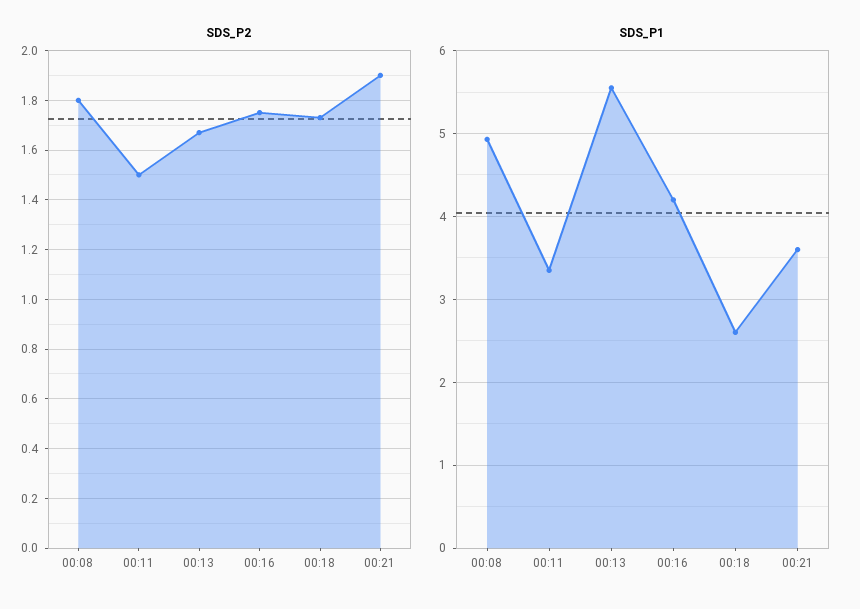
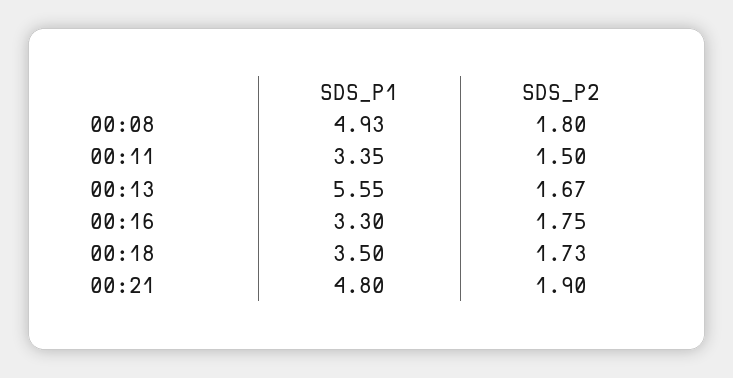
  {
    "SDS_P2": {
      "00:08": 1.8,
      "00:11": 1.5,
      "00:13": 1.67,
      "00:16": 1.75,
      "00:18": 1.73,
      "00:21": 1.9
    },
    "SDS_P1": {
      "00:08": 4.93,
      "00:11": 3.35,
      "00:13": 5.55,
-     "00:16": 4.2,
+     "00:16": 3.3,
-     "00:18": 2.6,
+     "00:18": 3.5,
-     "00:21": 3.6
+     "00:21": 4.8
    }
  }

